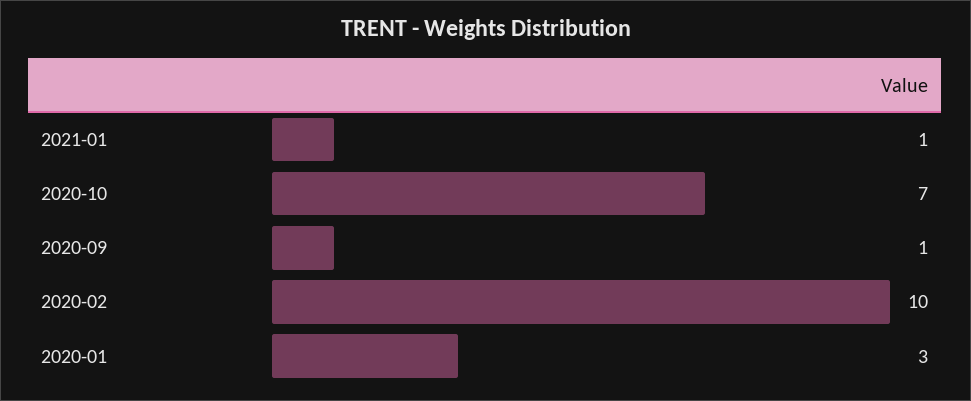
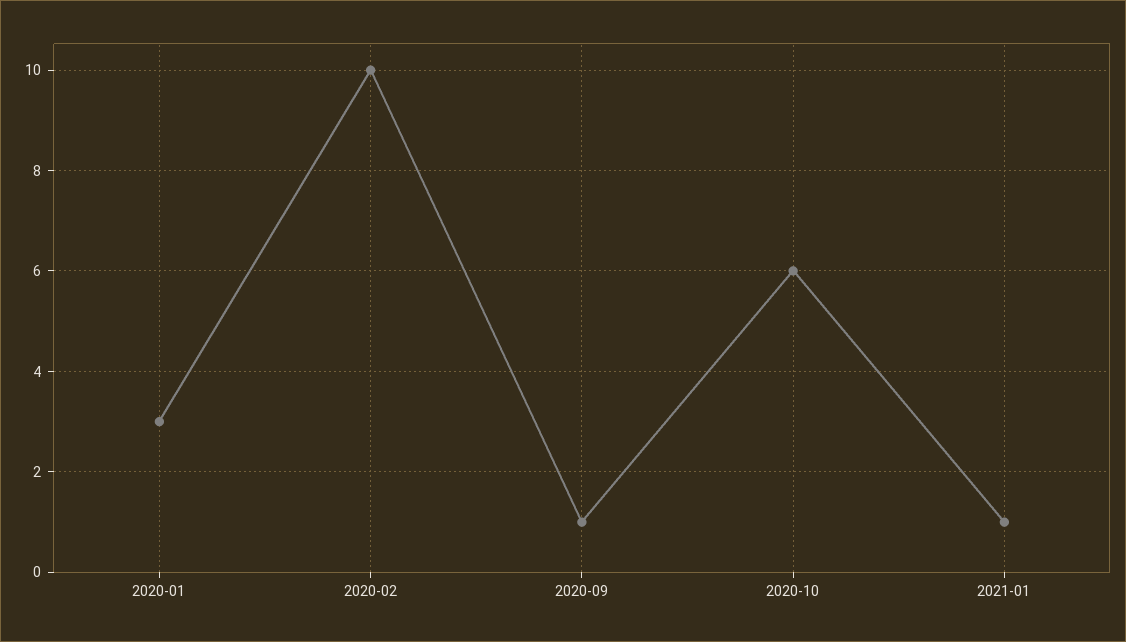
  {
    "2021-01": 1,
-   "2020-10": 7,
+   "2020-10": 6,
    "2020-09": 1,
    "2020-02": 10,
    "2020-01": 3
  }

